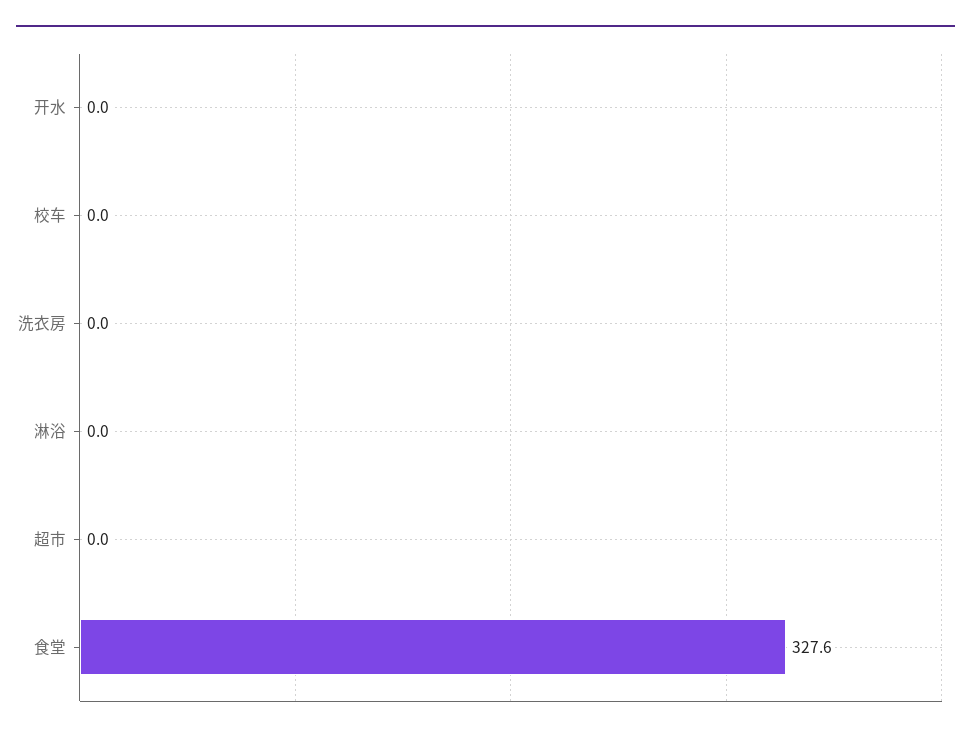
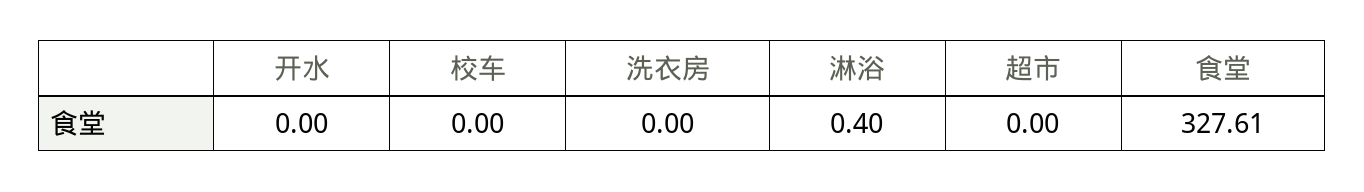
  {
    "开水": 0,
    "校车": 0,
    "洗衣房": 0,
-   "淋浴": 0,
+   "淋浴": 0.4,
    "超市": 0,
    "食堂": 327.61
  }

